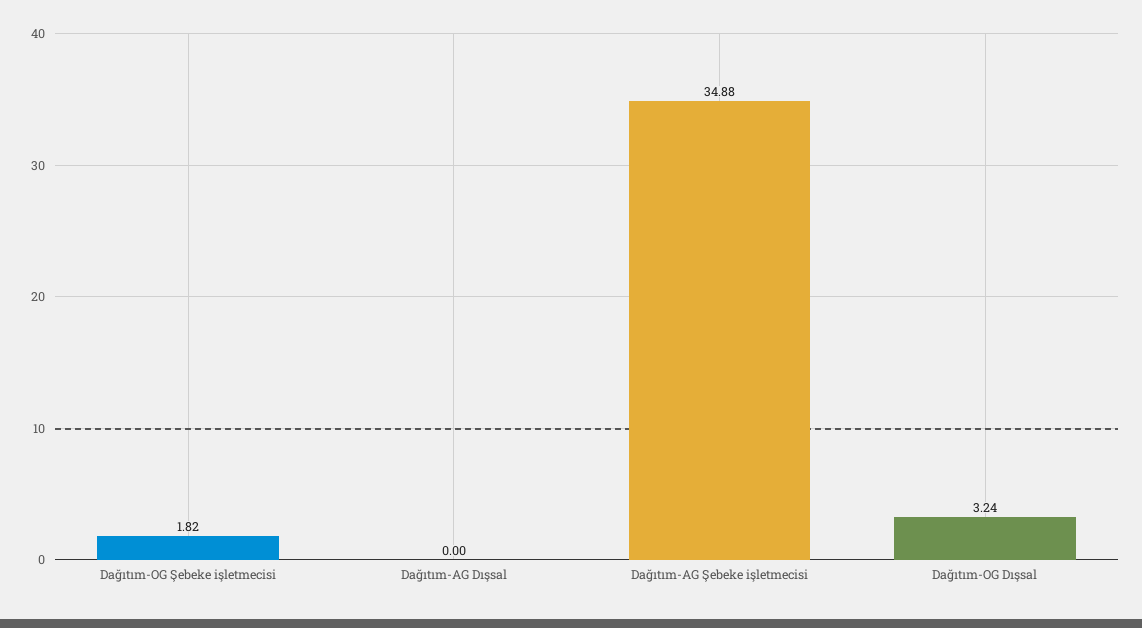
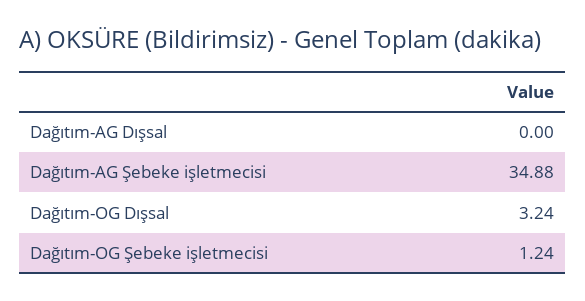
  {
-   "Dağıtım-OG Şebeke işletmecisi": 1.82,
+   "Dağıtım-OG Şebeke işletmecisi": 1.24,
    "Dağıtım-AG Dışsal": 0,
    "Dağıtım-AG Şebeke işletmecisi": 34.88,
    "Dağıtım-OG Dışsal": 3.24
  }

